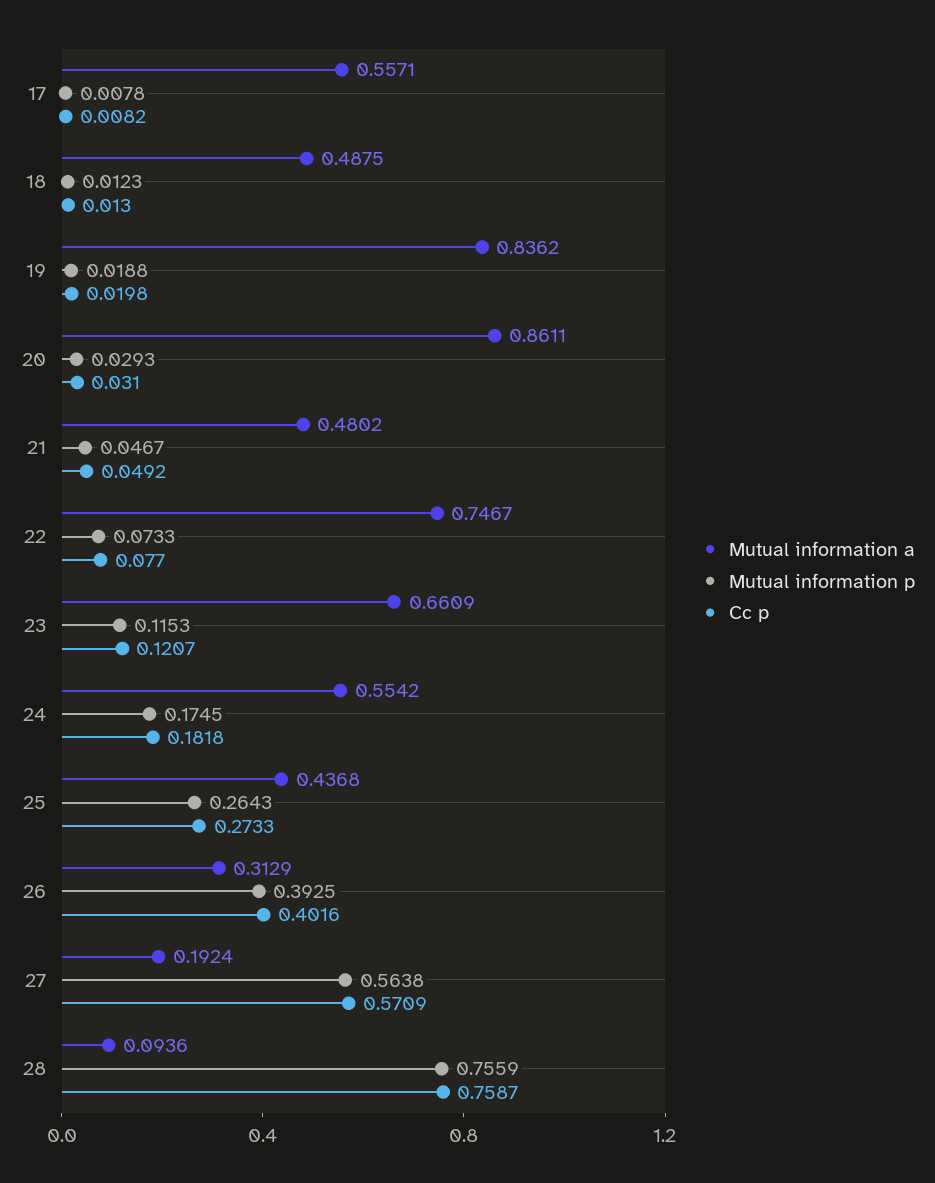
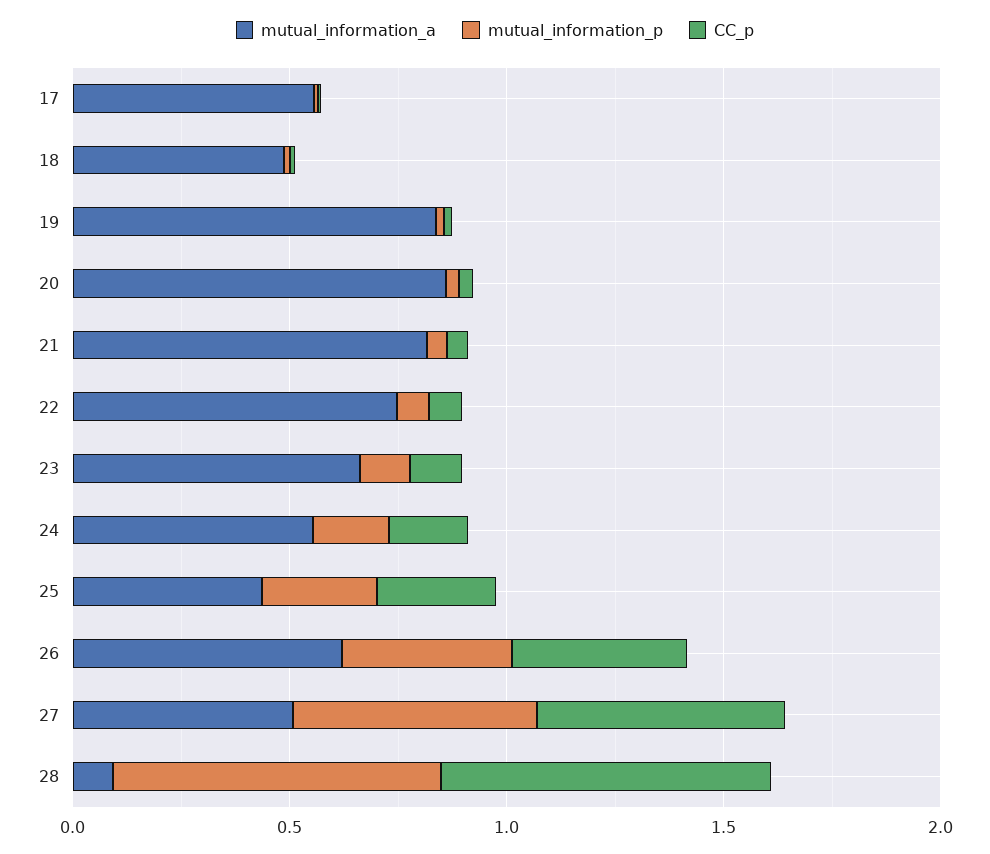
  {
    "Mutual information a": {
      "17": 0.5571,
      "18": 0.4875,
      "19": 0.8362,
      "20": 0.8611,
-     "21": 0.4802,
+     "21": 0.8,
      "22": 0.7467,
      "23": 0.6609,
      "24": 0.5542,
      "25": 0.4368,
-     "26": 0.3129,
+     "26": 0.6,
-     "27": 0.1924,
+     "27": 0.5,
      "28": 0.0936
    },
    "Mutual information p": {
      "17": 0.0078,
      "18": 0.0123,
      "19": 0.0188,
      "20": 0.0293,
      "21": 0.0467,
      "22": 0.0733,
      "23": 0.1153,
      "24": 0.1745,
      "25": 0.2643,
      "26": 0.3925,
      "27": 0.5638,
      "28": 0.7559
    },
    "Cc p": {
      "17": 0.0082,
      "18": 0.013,
      "19": 0.0198,
      "20": 0.031,
      "21": 0.0492,
      "22": 0.077,
      "23": 0.1207,
      "24": 0.1818,
      "25": 0.2733,
      "26": 0.4016,
      "27": 0.5709,
      "28": 0.7587
    }
  }

